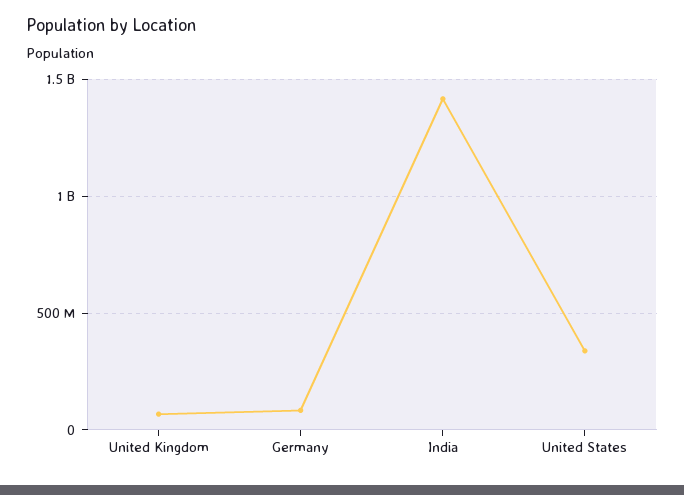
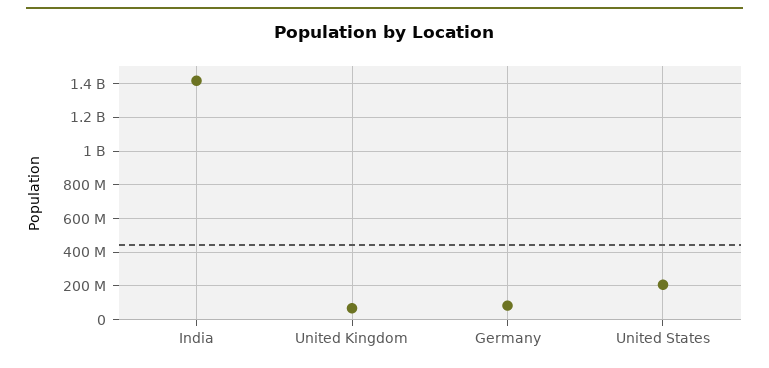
  {
    "United Kingdom": 50000000,
    "Germany": 100000000,
    "India": 1400000000,
-   "United States": 350000000
+   "United States": 200000000
  }

